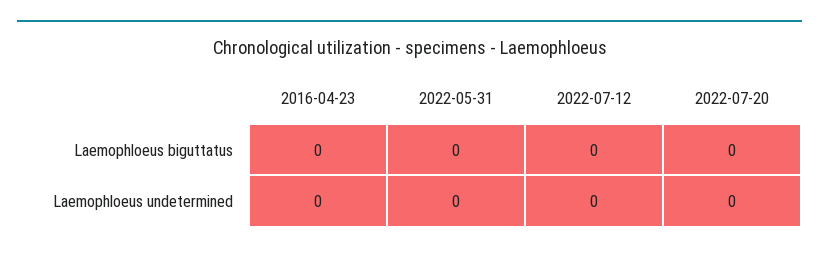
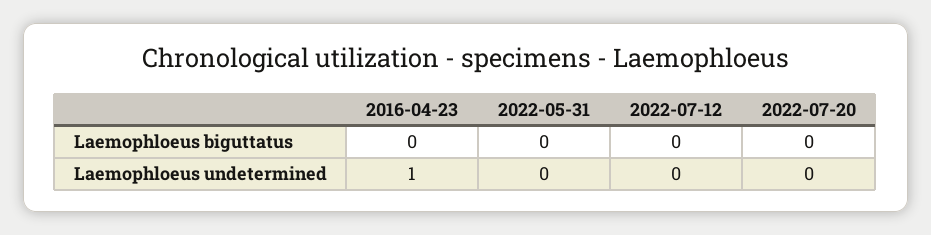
  {
    "2016-04-23": {
      "Laemophloeus biguttatus": 0,
-     "Laemophloeus undetermined": 0
+     "Laemophloeus undetermined": 1
    },
    "2022-05-31": {
      "Laemophloeus biguttatus": 0,
      "Laemophloeus undetermined": 0
    },
    "2022-07-12": {
      "Laemophloeus biguttatus": 0,
      "Laemophloeus undetermined": 0
    },
    "2022-07-20": {
      "Laemophloeus biguttatus": 0,
      "Laemophloeus undetermined": 0
    }
  }

